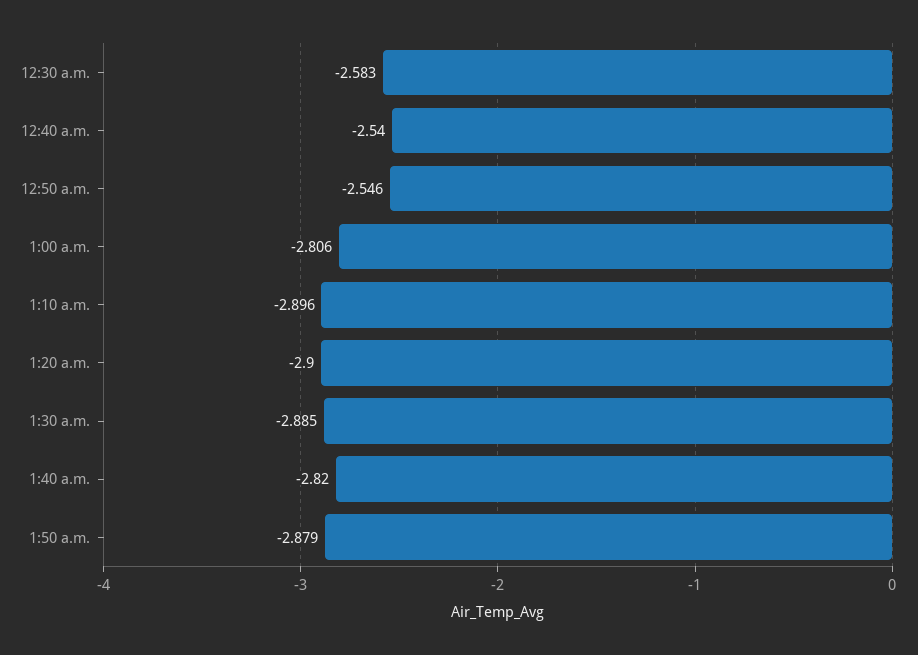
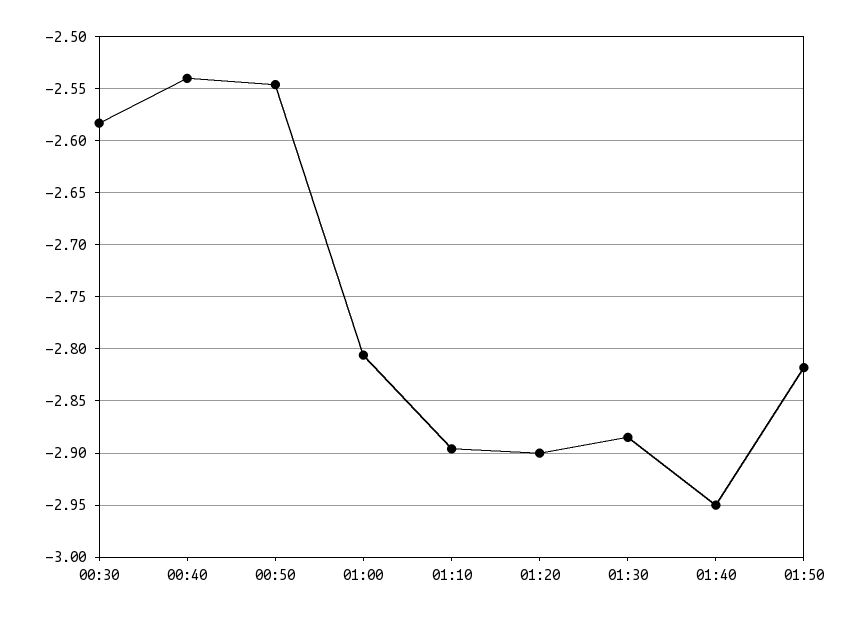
  {
    "12:30 a.m.": -2.583,
    "12:40 a.m.": -2.54,
    "12:50 a.m.": -2.546,
    "1:00 a.m.": -2.806,
    "1:10 a.m.": -2.896,
    "1:20 a.m.": -2.9,
    "1:30 a.m.": -2.885,
-   "1:40 a.m.": -2.82,
+   "1:40 a.m.": -2.95,
-   "1:50 a.m.": -2.879
+   "1:50 a.m.": -2.82
  }

